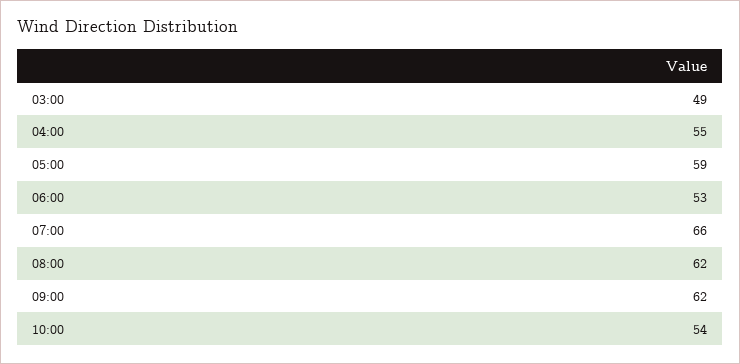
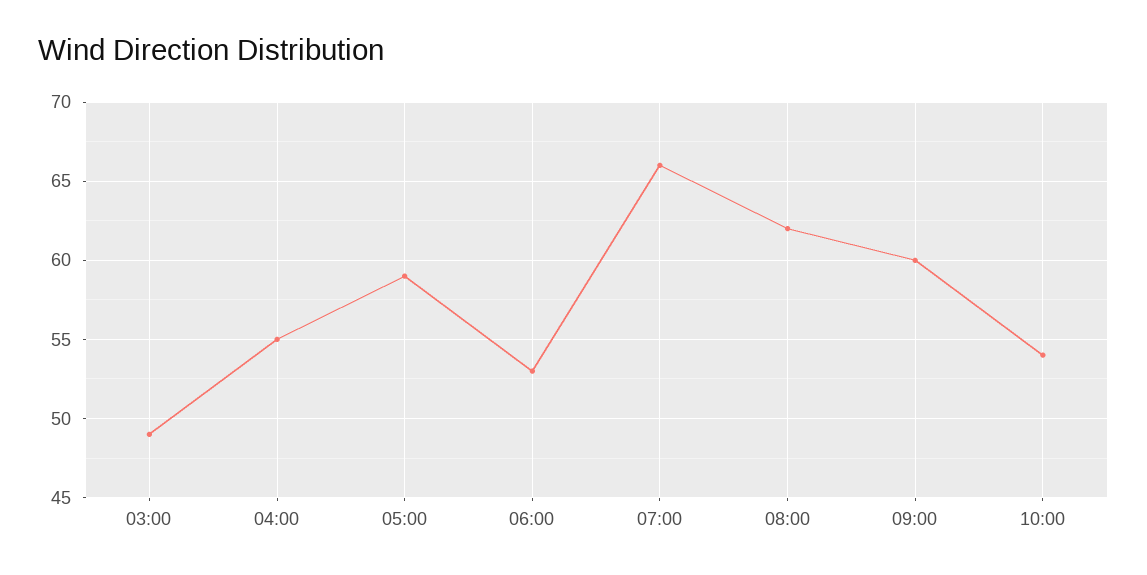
  {
    "03:00": 49,
    "04:00": 55,
    "05:00": 59,
    "06:00": 53,
    "07:00": 66,
    "08:00": 62,
-   "09:00": 62,
+   "09:00": 60,
    "10:00": 54
  }

